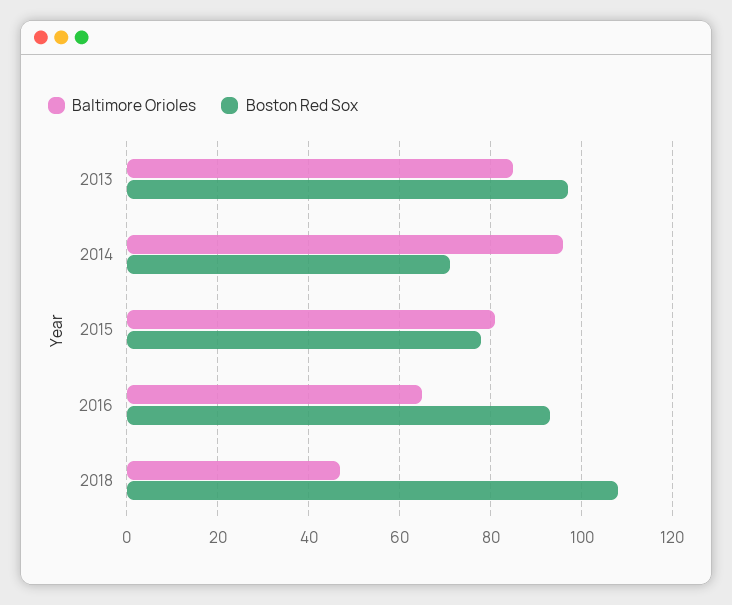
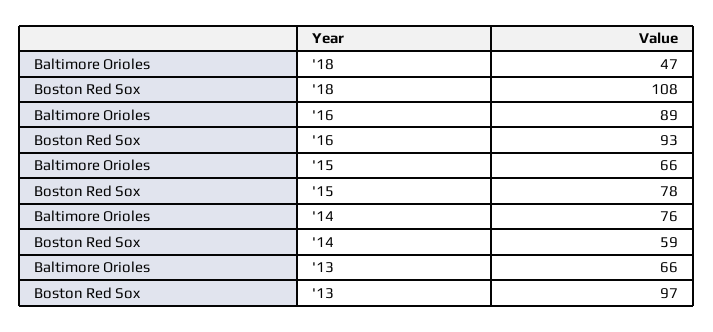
  {
    "Baltimore Orioles": {
-     "2013": 85,
+     "2013": 66,
-     "2014": 95,
+     "2014": 76,
-     "2015": 80,
+     "2015": 66,
-     "2016": 65,
+     "2016": 89,
      "2018": 47
    },
    "Boston Red Sox": {
      "2013": 97,
-     "2014": 70,
+     "2014": 59,
      "2015": 78,
      "2016": 93,
      "2018": 108
    }
  }

